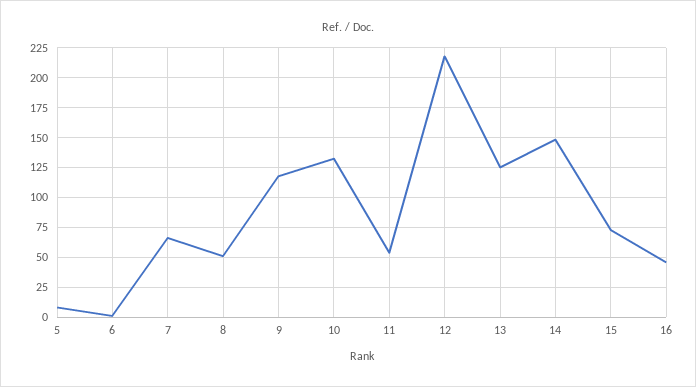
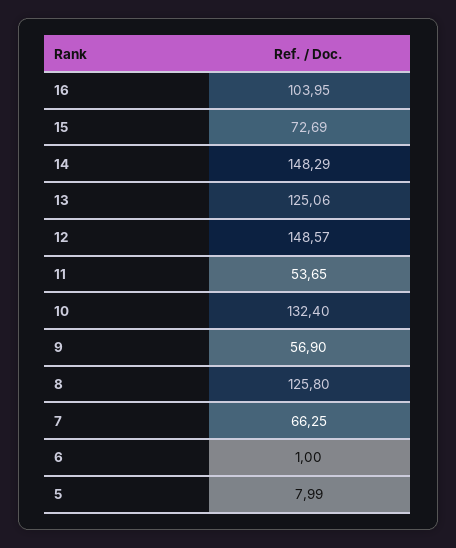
  {
    "5": 7.99,
    "6": 1,
    "7": 66.25,
-   "8": 50,
+   "8": 125.8,
-   "9": 125,
+   "9": 56.9,
    "10": 132.4,
    "11": 53.65,
-   "12": 225,
+   "12": 148.57,
    "13": 125.06,
    "14": 148.29,
    "15": 72.69,
-   "16": 50
+   "16": 103.95
  }

